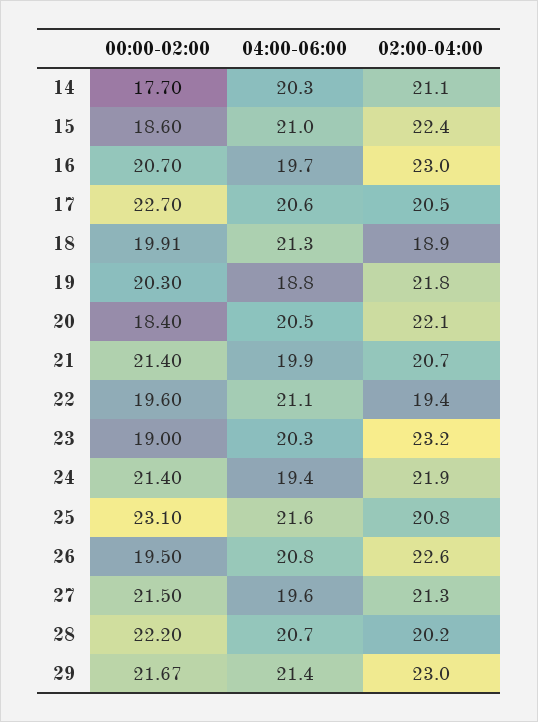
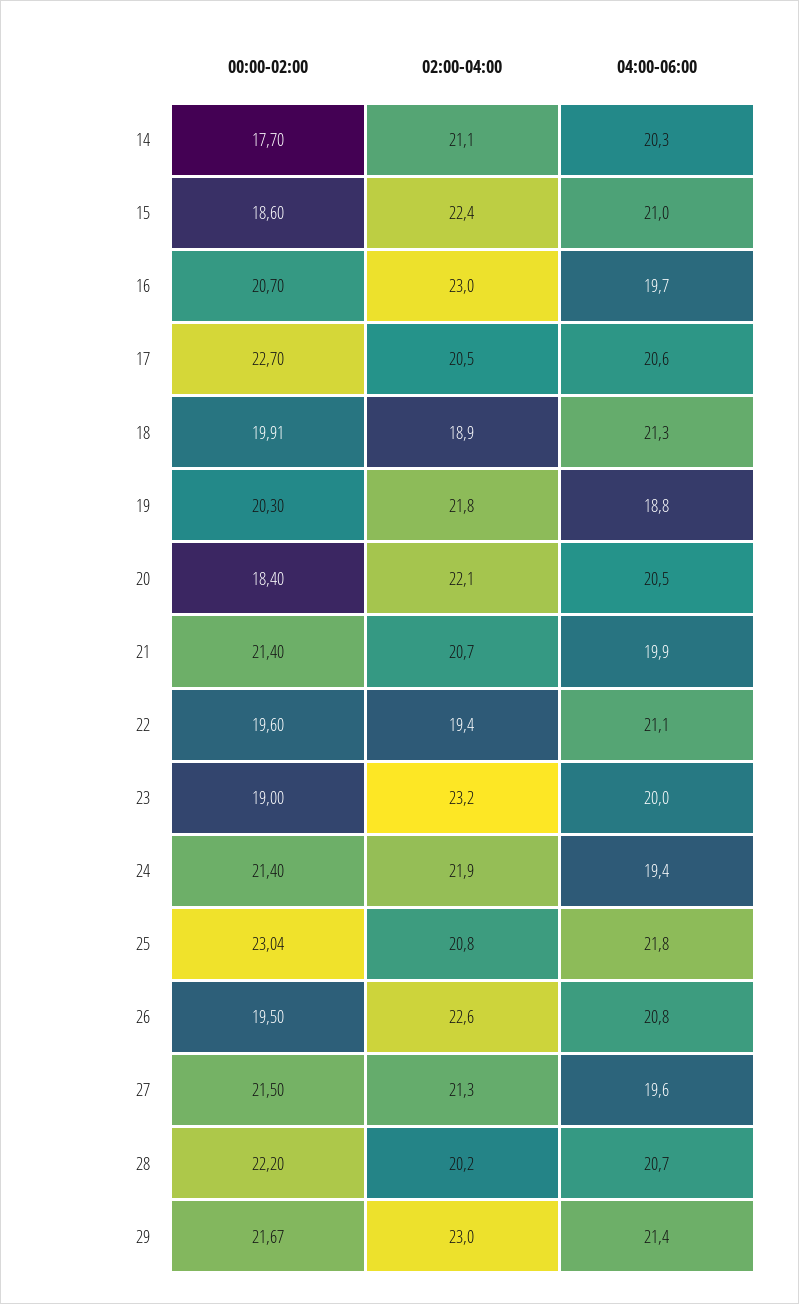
  {
    "00:00-02:00": {
      "14": 17.7,
      "15": 18.6,
      "16": 20.7,
      "17": 22.7,
      "18": 19.91,
      "19": 20.3,
      "20": 18.4,
      "21": 21.4,
      "22": 19.6,
      "23": 19,
      "24": 21.4,
-     "25": 23.1,
+     "25": 23.04,
      "26": 19.5,
      "27": 21.5,
      "28": 22.2,
      "29": 21.67
    },
    "04:00-06:00": {
      "14": 20.3,
      "15": 21,
      "16": 19.7,
      "17": 20.6,
      "18": 21.3,
      "19": 18.8,
      "20": 20.5,
      "21": 19.9,
      "22": 21.1,
-     "23": 20.3,
+     "23": 20,
      "24": 19.4,
-     "25": 21.6,
+     "25": 21.8,
      "26": 20.8,
      "27": 19.6,
      "28": 20.7,
      "29": 21.4
    },
    "02:00-04:00": {
      "14": 21.1,
      "15": 22.4,
      "16": 23,
      "17": 20.5,
      "18": 18.9,
      "19": 21.8,
      "20": 22.1,
      "21": 20.7,
      "22": 19.4,
      "23": 23.2,
      "24": 21.9,
      "25": 20.8,
      "26": 22.6,
      "27": 21.3,
      "28": 20.2,
      "29": 23
    }
  }

